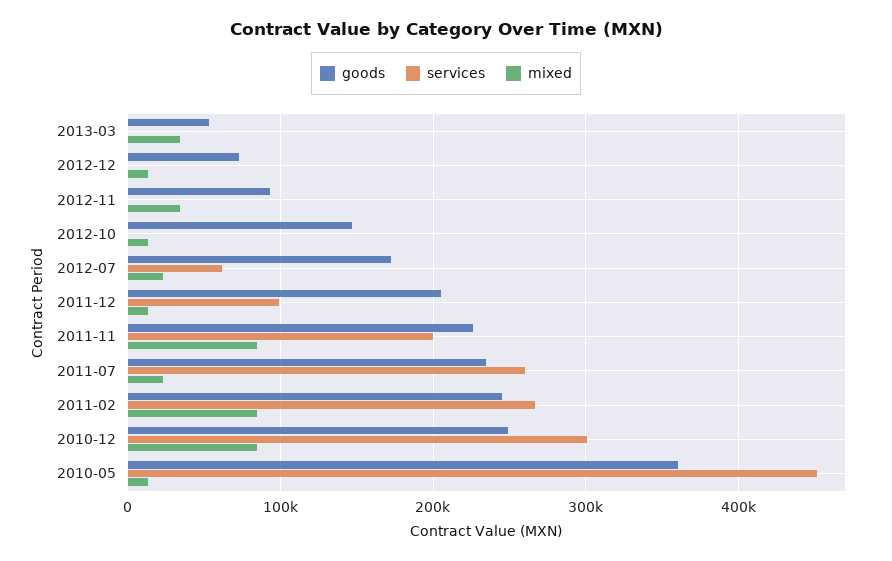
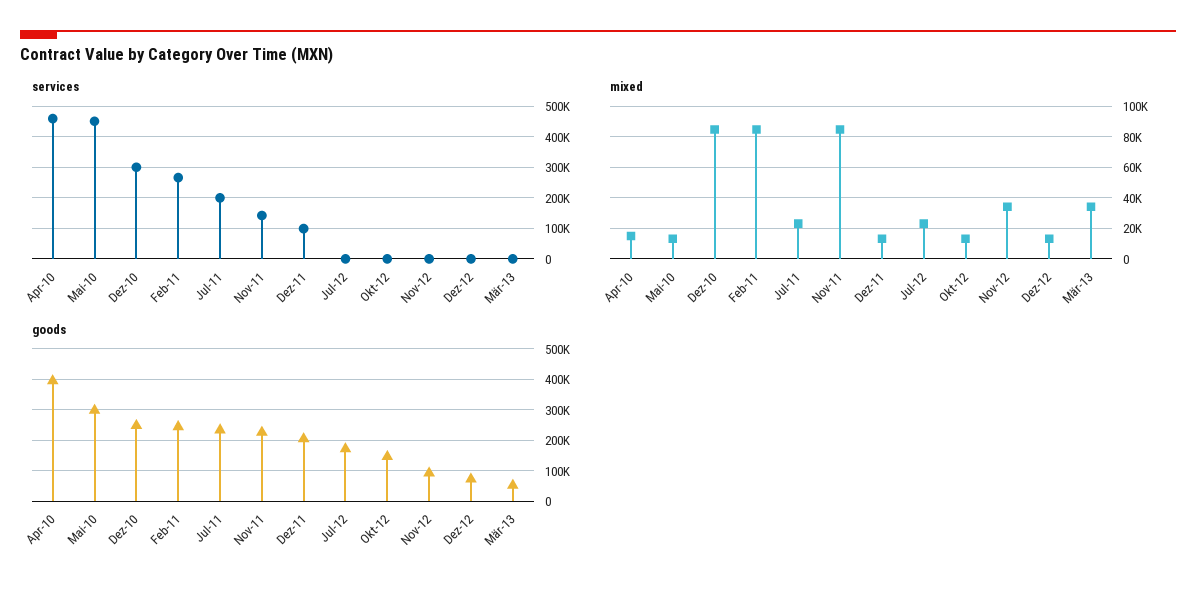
  {
    "goods": {
      "2013-03": 50000,
      "2012-12": 70000,
      "2012-11": 90000,
      "2012-10": 150000,
      "2012-07": 170000,
      "2011-12": 210000,
      "2011-11": 230000,
      "2011-07": 230000,
      "2011-02": 240000,
      "2010-12": 250000,
-     "2010-05": 360000
+     "2010-05": 300000,
+     "Apr-10": 400000
    },
    "services": {
      "2013-03": 0,
      "2012-12": 0,
      "2012-11": 0,
      "2012-10": 0,
-     "2012-07": 60000,
+     "2012-07": 0,
      "2011-12": 100000,
-     "2011-11": 200000,
+     "2011-11": 140000,
-     "2011-07": 260000,
+     "2011-07": 200000,
      "2011-02": 270000,
      "2010-12": 300000,
-     "2010-05": 450000
+     "2010-05": 450000,
+     "Apr-10": 460000
    },
    "mixed": {
      "2013-03": 35000,
      "2012-12": 15000,
      "2012-11": 35000,
      "2012-10": 15000,
      "2012-07": 25000,
      "2011-12": 15000,
      "2011-11": 85000,
      "2011-07": 25000,
      "2011-02": 85000,
      "2010-12": 85000,
-     "2010-05": 15000
+     "2010-05": 15000,
+     "Apr-10": 15000
    }
  }

